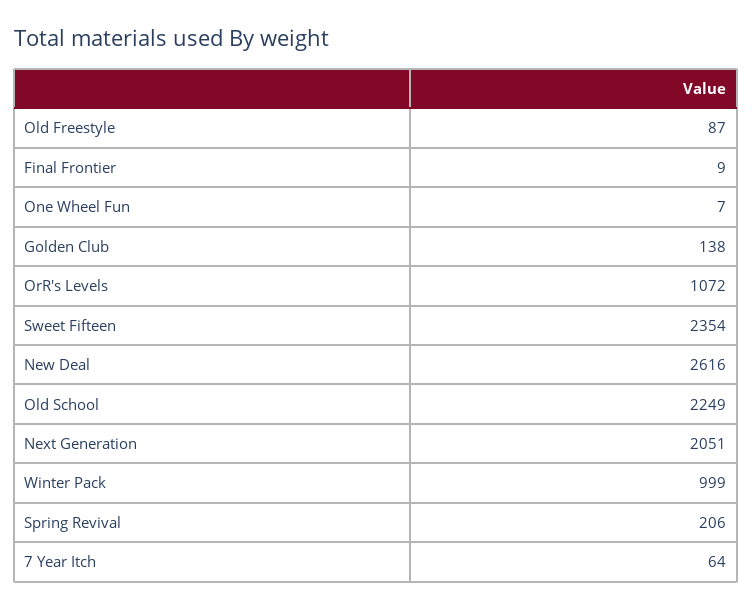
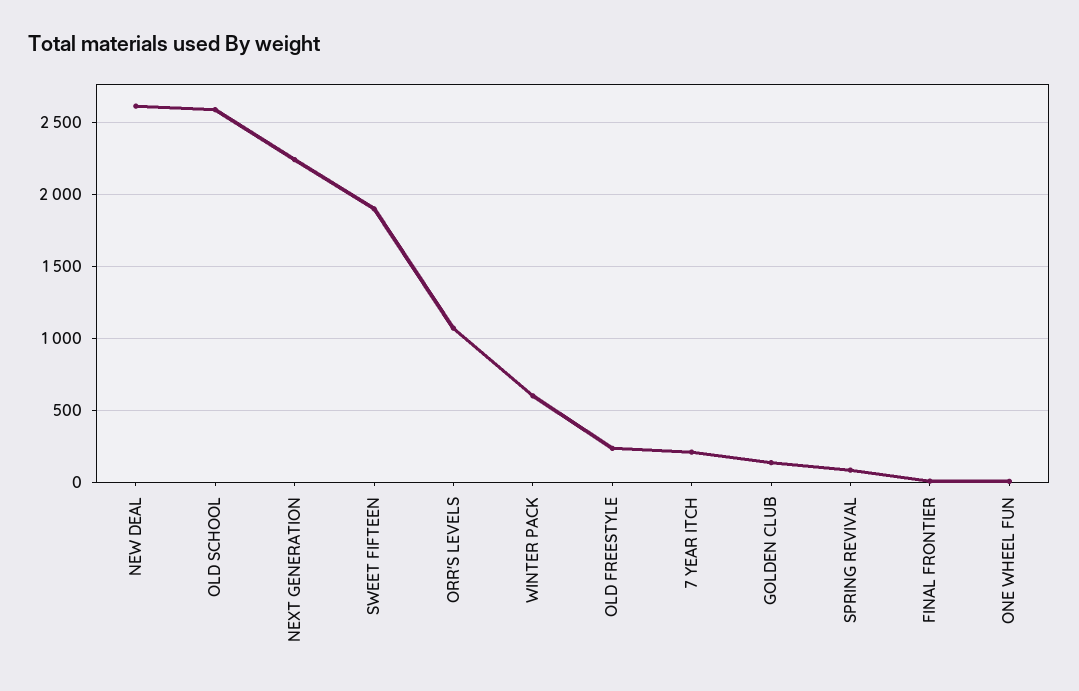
  {
-   "Old Freestyle": 87,
+   "Old Freestyle": 250,
    "Final Frontier": 9,
    "One Wheel Fun": 7,
    "Golden Club": 138,
    "OrR's Levels": 1072,
-   "Sweet Fifteen": 2354,
+   "Sweet Fifteen": 1900,
    "New Deal": 2616,
-   "Old School": 2249,
+   "Old School": 2600,
-   "Next Generation": 2051,
+   "Next Generation": 2250,
-   "Winter Pack": 999,
+   "Winter Pack": 600,
-   "Spring Revival": 206,
+   "Spring Revival": 100,
-   "7 Year Itch": 64
+   "7 Year Itch": 200
  }

